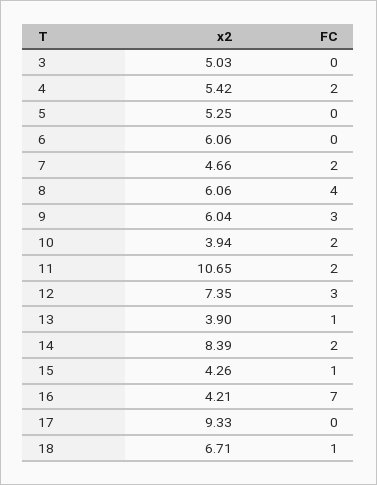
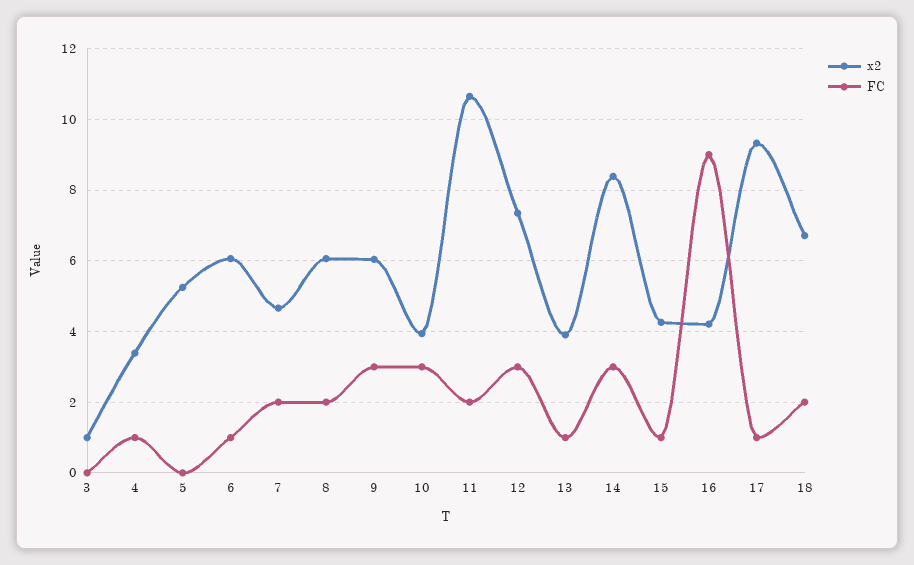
  {
    "x2": {
-     "3": 5.03,
+     "3": 1,
-     "4": 5.42,
+     "4": 3.4,
      "5": 5.25,
      "6": 6.06,
      "7": 4.66,
      "8": 6.06,
      "9": 6.04,
      "10": 3.94,
      "11": 10.65,
      "12": 7.35,
      "13": 3.9,
      "14": 8.39,
      "15": 4.26,
      "16": 4.21,
      "17": 9.33,
      "18": 6.71
    },
    "FC": {
      "3": 0,
-     "4": 2,
+     "4": 1,
      "5": 0,
-     "6": 0,
+     "6": 1,
      "7": 2,
-     "8": 4,
+     "8": 2,
      "9": 3,
-     "10": 2,
+     "10": 3,
      "11": 2,
      "12": 3,
      "13": 1,
-     "14": 2,
+     "14": 3,
      "15": 1,
-     "16": 7,
+     "16": 9,
-     "17": 0,
+     "17": 1,
-     "18": 1
+     "18": 2
    }
  }

